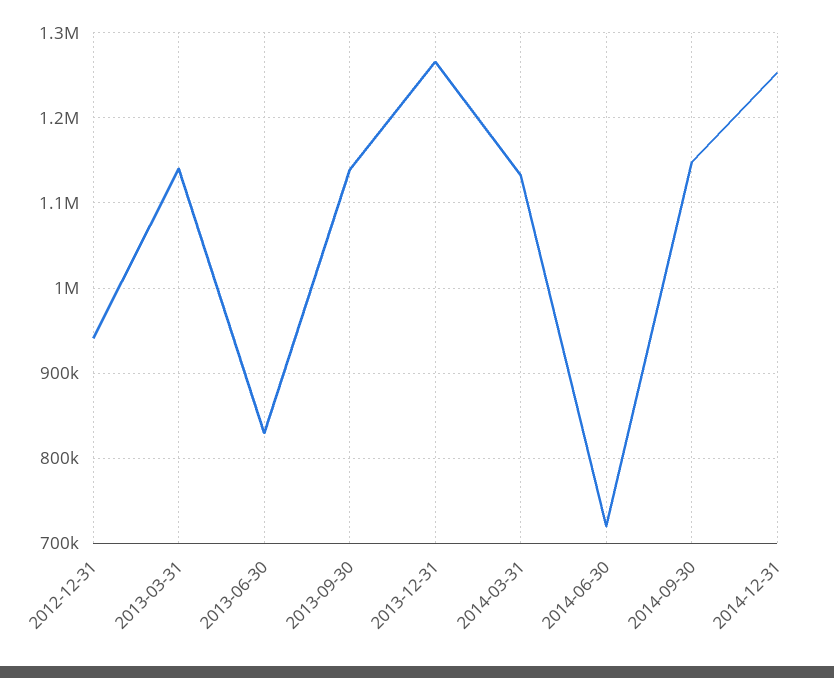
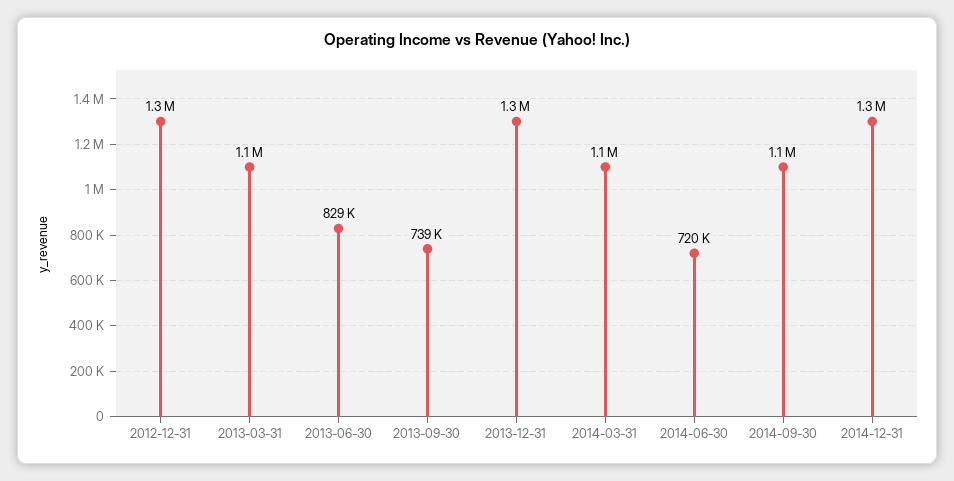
  {
-   "2012-12-31": 940000,
+   "2012-12-31": 1300000,
    "2013-03-31": 1100000,
    "2013-06-30": 829000,
-   "2013-09-30": 1140000,
+   "2013-09-30": 739000,
    "2013-12-31": 1300000,
    "2014-03-31": 1100000,
    "2014-06-30": 720000,
    "2014-09-30": 1100000,
    "2014-12-31": 1300000
  }

